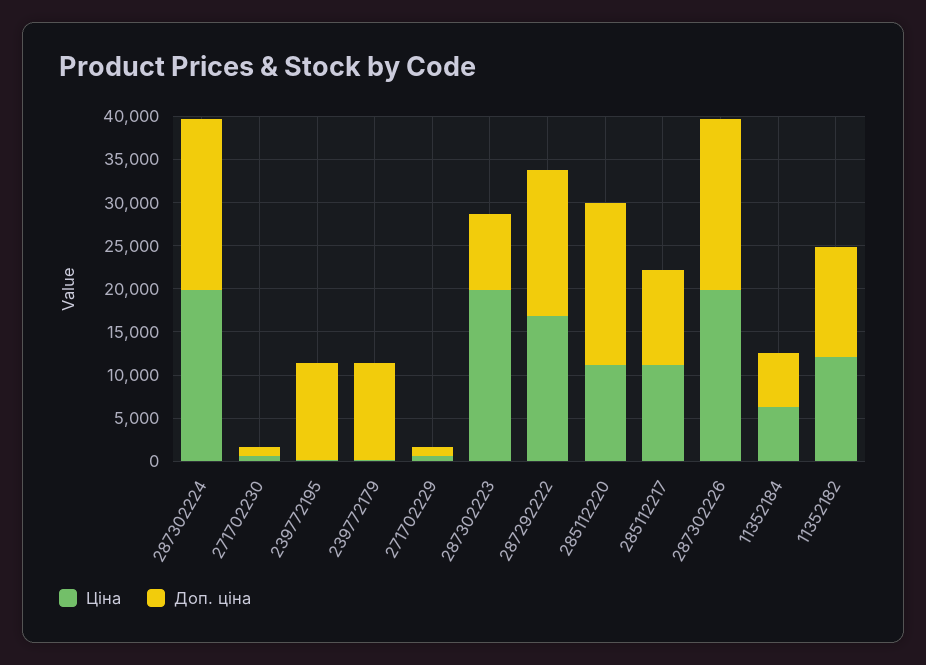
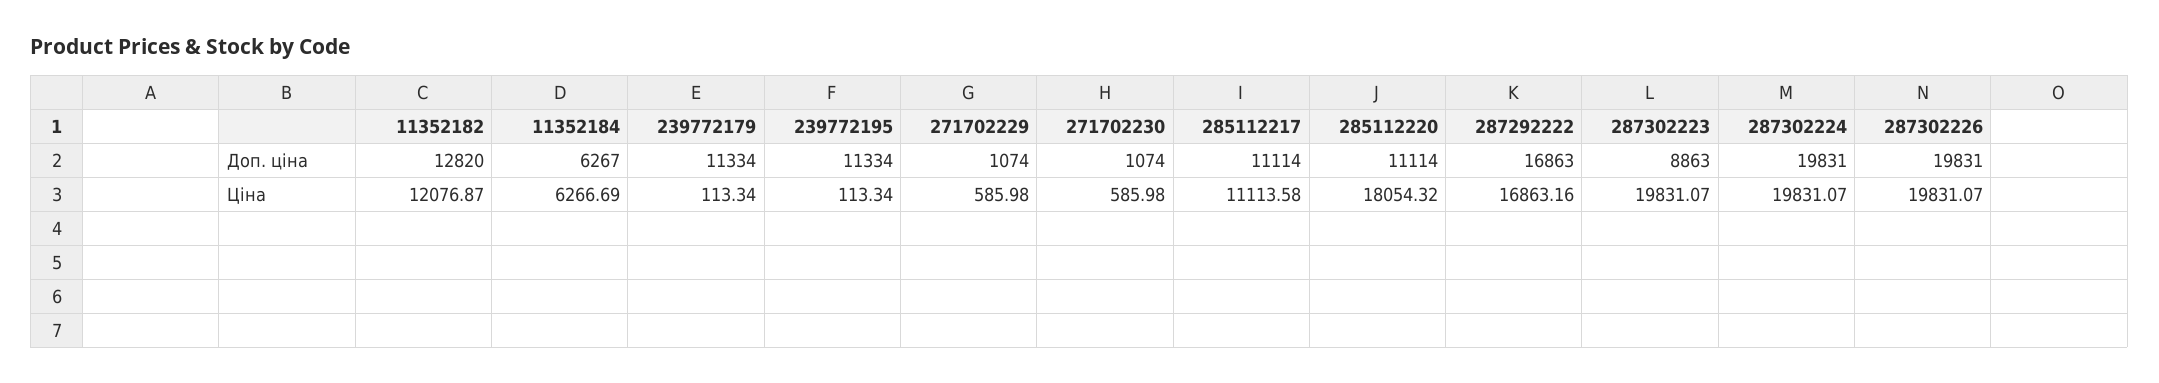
  {
    "Ціна": {
      "287302224": 19831.07,
      "271702230": 585.98,
      "239772195": 113.34,
      "239772179": 113.34,
      "271702229": 585.98,
      "287302223": 19831.07,
      "287292222": 16863.16,
-     "285112220": 11000,
+     "285112220": 18054.32,
      "285112217": 11113.58,
      "287302226": 19831.07,
      "11352184": 6266.69,
      "11352182": 12076.87
    },
    "Доп. ціна": {
      "287302224": 19831,
      "271702230": 1074,
      "239772195": 11334,
      "239772179": 11334,
      "271702229": 1074,
      "287302223": 8863,
      "287292222": 16863,
-     "285112220": 19000,
+     "285112220": 11114,
      "285112217": 11114,
      "287302226": 19831,
      "11352184": 6267,
      "11352182": 12820
    }
  }

